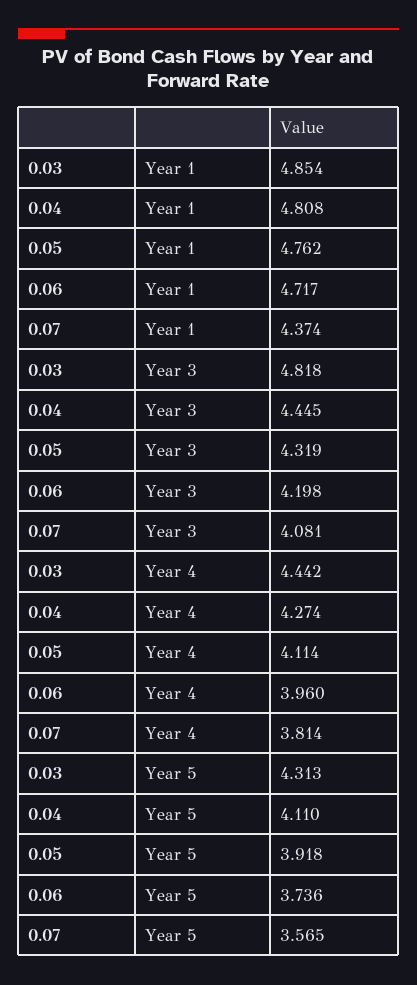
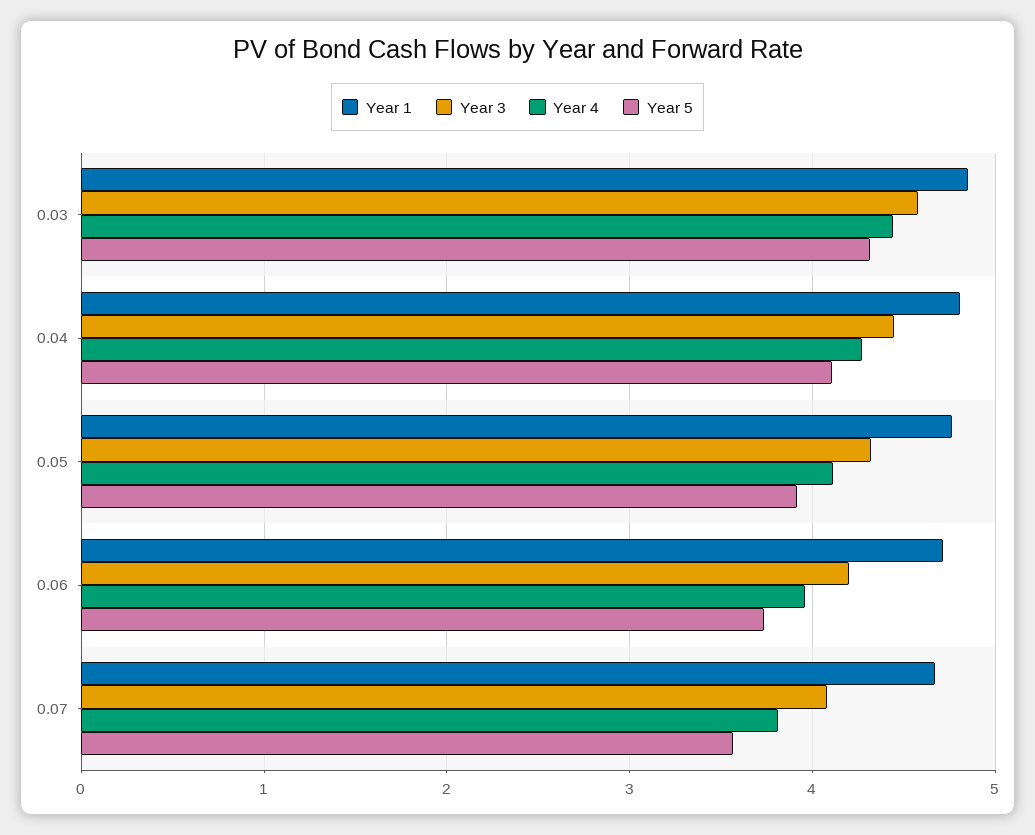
  {
    "Year 1": {
      "0.03": 4.854,
      "0.04": 4.808,
      "0.05": 4.762,
      "0.06": 4.717,
-     "0.07": 4.374
+     "0.07": 4.7
    },
    "Year 3": {
-     "0.03": 4.818,
+     "0.03": 4.6,
      "0.04": 4.445,
      "0.05": 4.319,
      "0.06": 4.198,
      "0.07": 4.081
    },
    "Year 4": {
      "0.03": 4.442,
      "0.04": 4.274,
      "0.05": 4.114,
      "0.06": 3.96,
      "0.07": 3.814
    },
    "Year 5": {
      "0.03": 4.313,
      "0.04": 4.11,
      "0.05": 3.918,
      "0.06": 3.736,
      "0.07": 3.565
    }
  }

